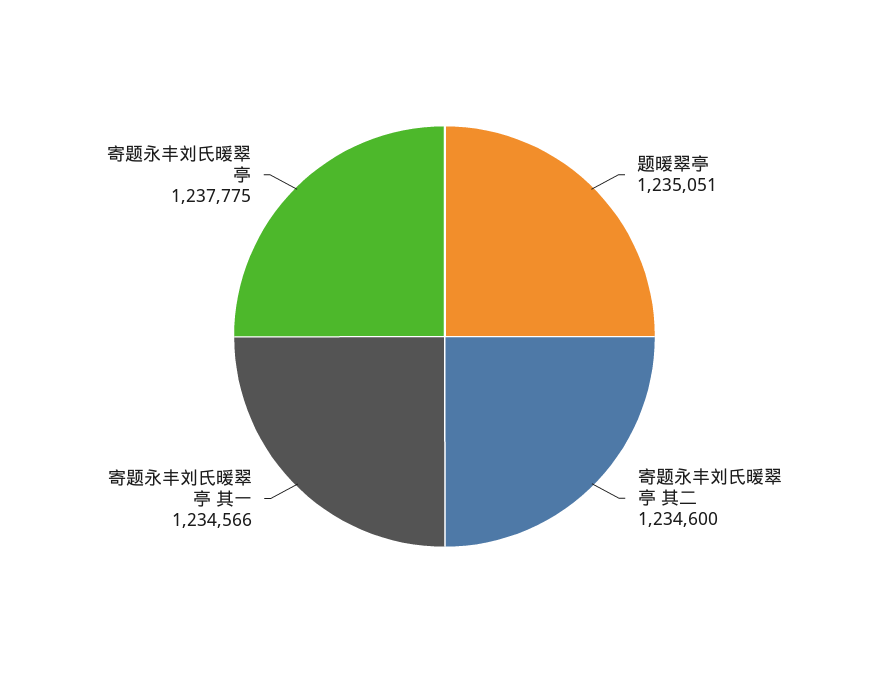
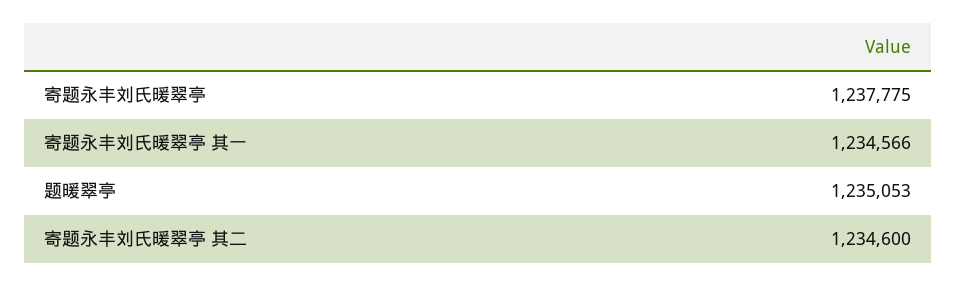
  {
-   "题暖翠亭": 1235051,
+   "题暖翠亭": 1235053,
    "寄题永丰刘氏暖翠亭 其二": 1234600,
    "寄题永丰刘氏暖翠亭 其一": 1234566,
    "寄题永丰刘氏暖翠亭": 1237775
  }

